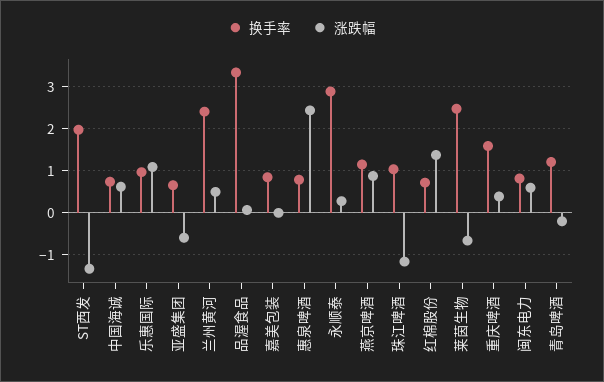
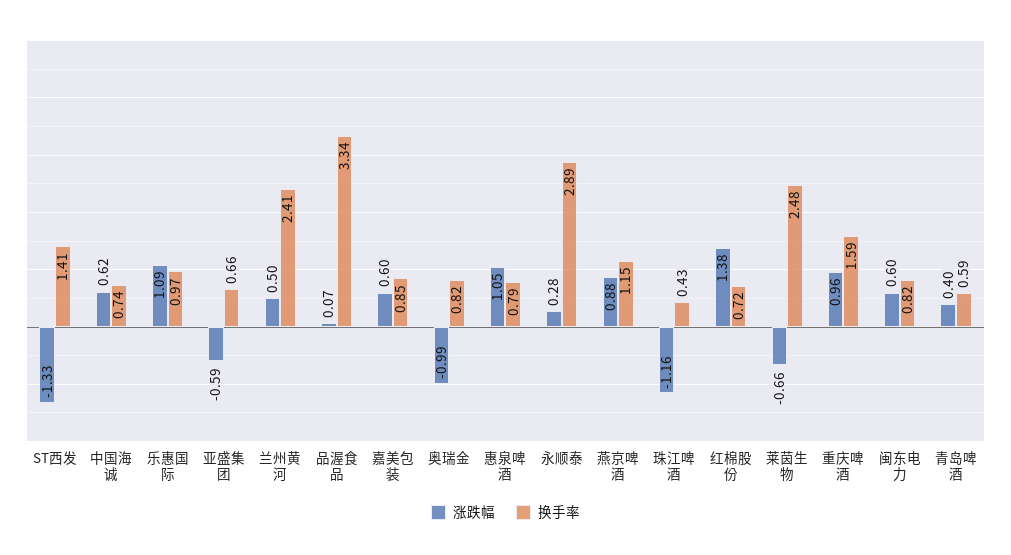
  {
    "换手率": {
-     "ST西发": 2,
+     "ST西发": 1.41,
      "中国海诚": 0.74,
      "乐惠国际": 0.97,
      "亚盛集团": 0.66,
      "兰州黄河": 2.41,
      "品渥食品": 3.34,
      "嘉美包装": 0.85,
      "惠泉啤酒": 0.79,
      "永顺泰": 2.89,
      "燕京啤酒": 1.15,
-     "珠江啤酒": 1,
+     "珠江啤酒": 0.43,
      "红棉股份": 0.72,
      "莱茵生物": 2.48,
      "重庆啤酒": 1.59,
      "闽东电力": 0.82,
-     "青岛啤酒": 1.2
+     "青岛啤酒": 0.59,
+     "奥瑞金": 0.82
    },
    "涨跌幅": {
      "ST西发": -1.33,
      "中国海诚": 0.62,
      "乐惠国际": 1.09,
      "亚盛集团": -0.59,
      "兰州黄河": 0.5,
      "品渥食品": 0.07,
-     "嘉美包装": 0,
+     "嘉美包装": 0.6,
-     "惠泉啤酒": 2.4,
+     "惠泉啤酒": 1.05,
      "永顺泰": 0.28,
      "燕京啤酒": 0.88,
      "珠江啤酒": -1.16,
      "红棉股份": 1.38,
      "莱茵生物": -0.66,
-     "重庆啤酒": 0.4,
+     "重庆啤酒": 0.96,
      "闽东电力": 0.6,
-     "青岛啤酒": -0.2
+     "青岛啤酒": 0.4,
+     "奥瑞金": -0.99
    }
  }

